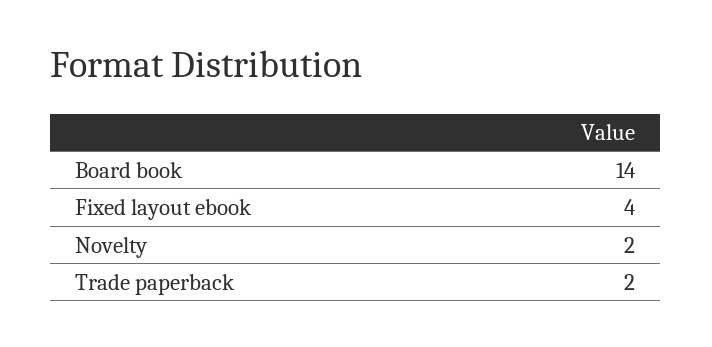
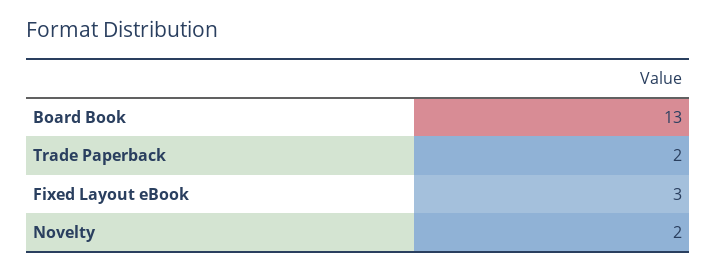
  {
-   "Board book": 14,
+   "Board book": 13,
-   "Fixed layout ebook": 4,
+   "Fixed layout ebook": 3,
    "Novelty": 2,
    "Trade paperback": 2
  }

